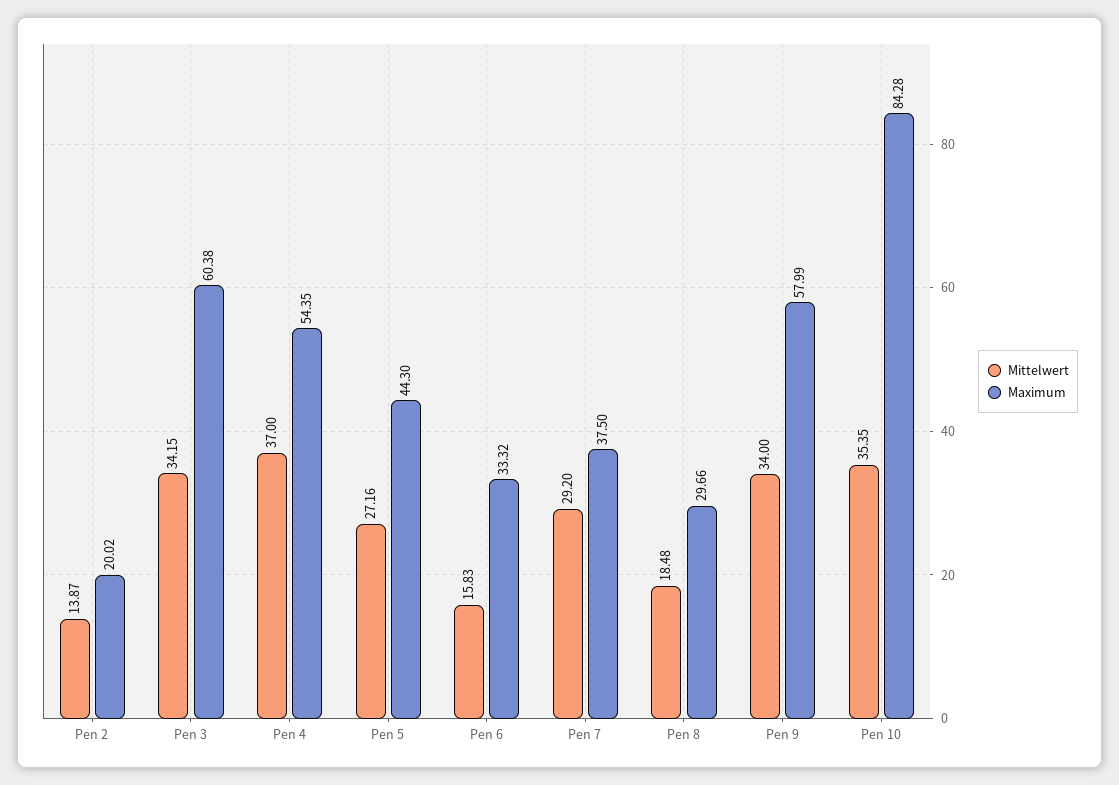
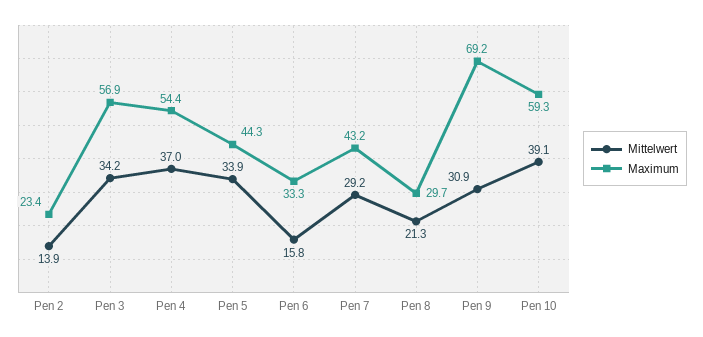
  {
    "Mittelwert": {
      "Pen 2": 13.87,
      "Pen 3": 34.15,
      "Pen 4": 37,
-     "Pen 5": 27.16,
+     "Pen 5": 33.9,
      "Pen 6": 15.83,
      "Pen 7": 29.2,
-     "Pen 8": 18.48,
+     "Pen 8": 21.3,
-     "Pen 9": 34,
+     "Pen 9": 30.9,
-     "Pen 10": 35.35
+     "Pen 10": 39.1
    },
    "Maximum": {
-     "Pen 2": 20.02,
+     "Pen 2": 23.4,
-     "Pen 3": 60.38,
+     "Pen 3": 56.9,
      "Pen 4": 54.35,
      "Pen 5": 44.3,
      "Pen 6": 33.32,
-     "Pen 7": 37.5,
+     "Pen 7": 43.2,
      "Pen 8": 29.66,
-     "Pen 9": 57.99,
+     "Pen 9": 69.2,
-     "Pen 10": 84.28
+     "Pen 10": 59.3
    }
  }

